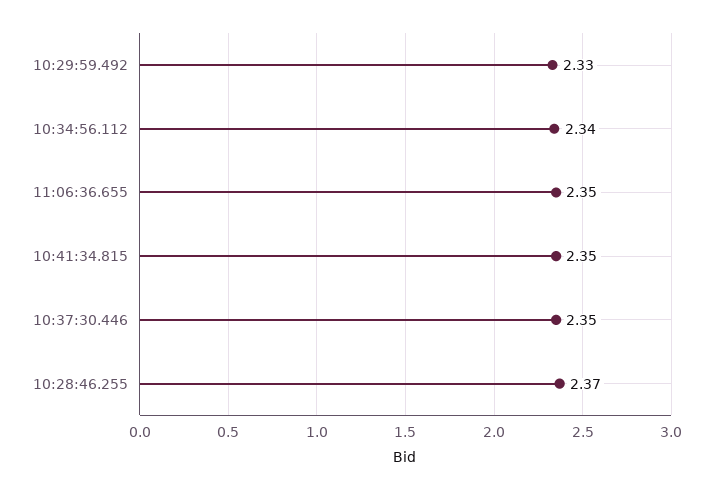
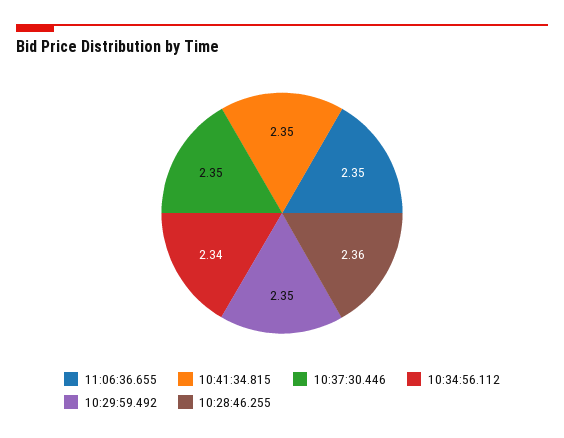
  {
-   "10:29:59.492": 2.33,
+   "10:29:59.492": 2.35,
    "10:34:56.112": 2.34,
    "11:06:36.655": 2.35,
    "10:41:34.815": 2.35,
    "10:37:30.446": 2.35,
-   "10:28:46.255": 2.37
+   "10:28:46.255": 2.36
  }

